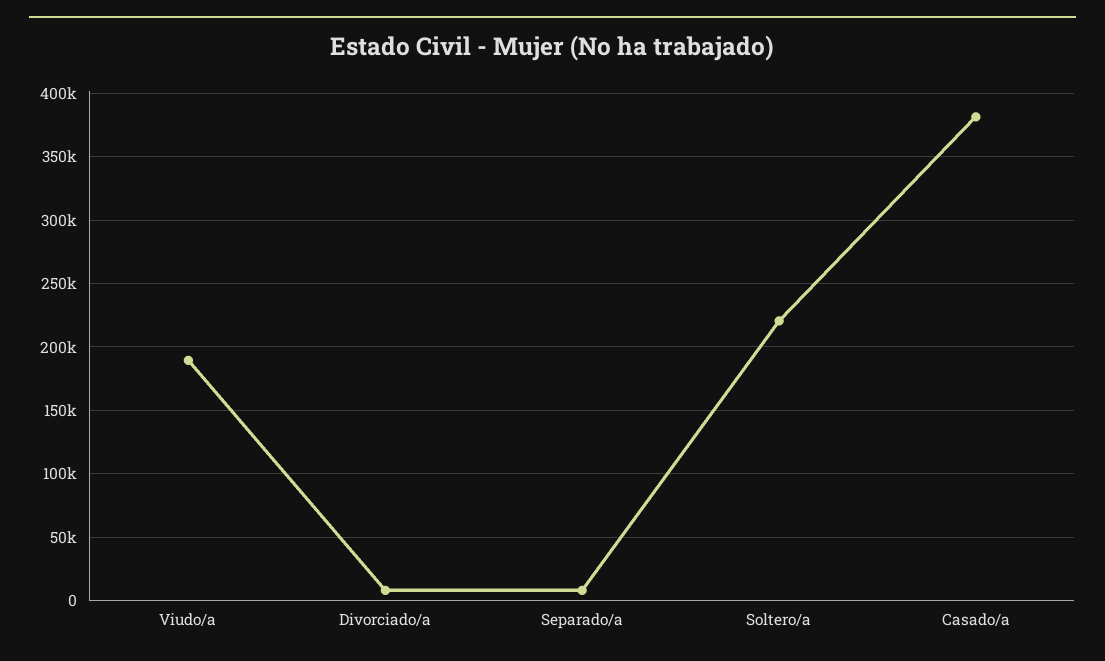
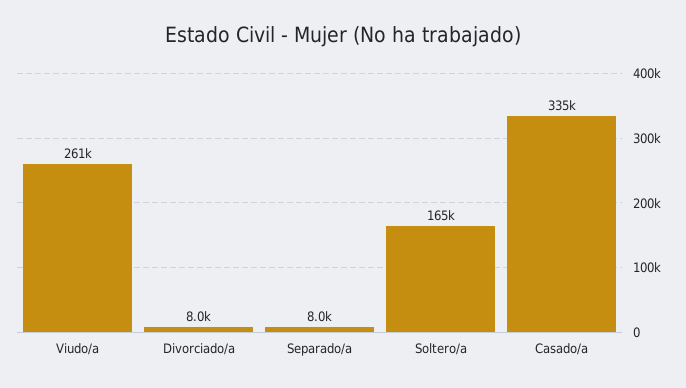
  {
-   "Viudo/a": 190000,
+   "Viudo/a": 261000,
    "Divorciado/a": 8000,
    "Separado/a": 8000,
-   "Soltero/a": 220000,
+   "Soltero/a": 165000,
-   "Casado/a": 380000
+   "Casado/a": 335000
  }

